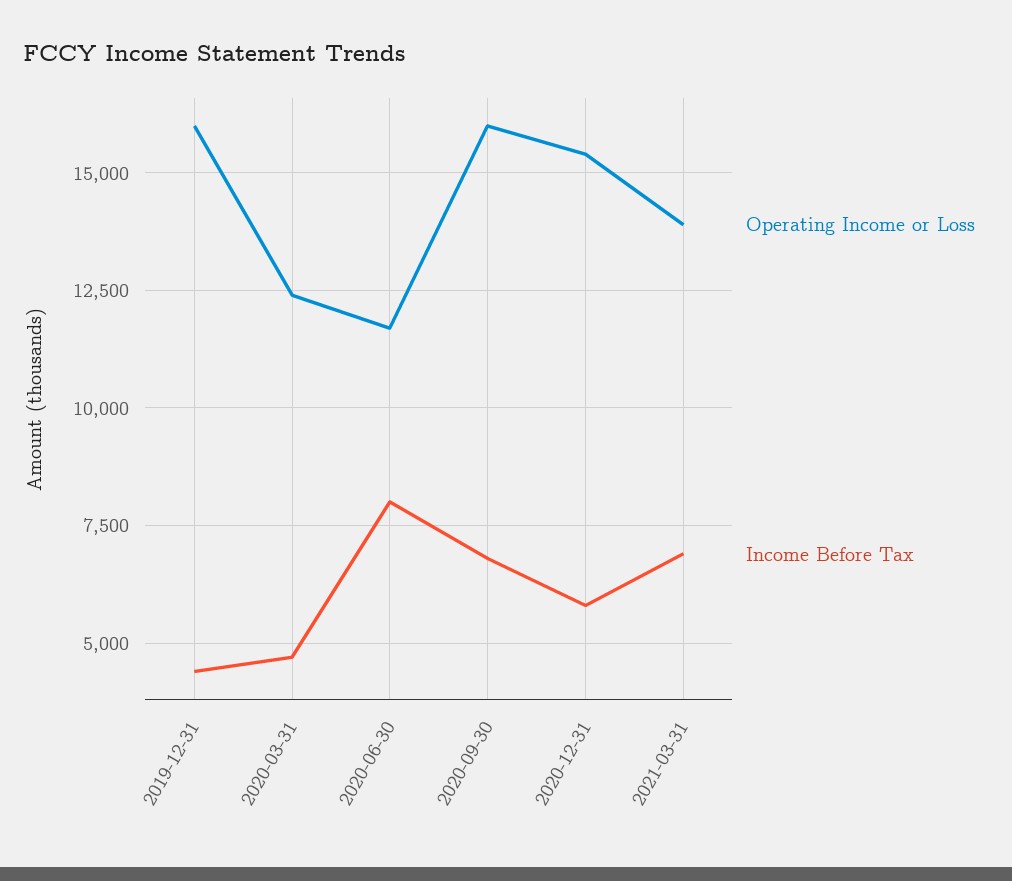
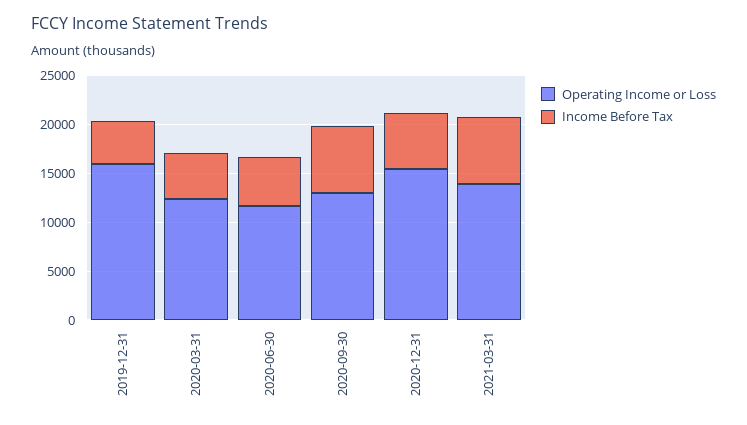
  {
    "Operating Income or Loss": {
      "2019-12-31": 16000,
      "2020-03-31": 12500,
      "2020-06-30": 11750,
-     "2020-09-30": 16000,
+     "2020-09-30": 13000,
      "2020-12-31": 15500,
      "2021-03-31": 14000
    },
    "Income Before Tax": {
      "2019-12-31": 4500,
      "2020-03-31": 4750,
-     "2020-06-30": 8000,
+     "2020-06-30": 5000,
      "2020-09-30": 6750,
      "2020-12-31": 5750,
      "2021-03-31": 7000
    }
  }

